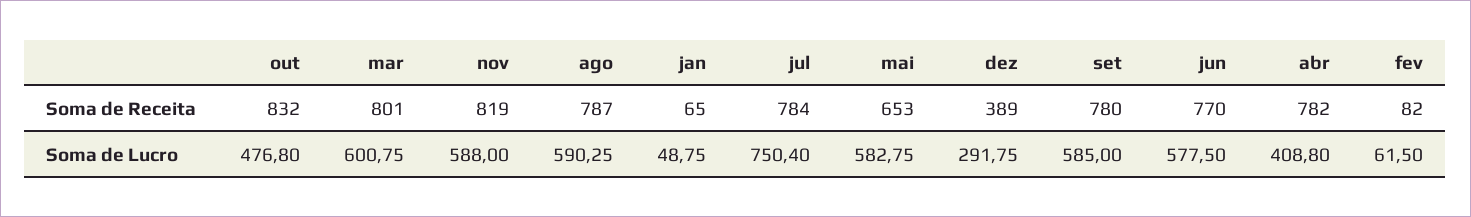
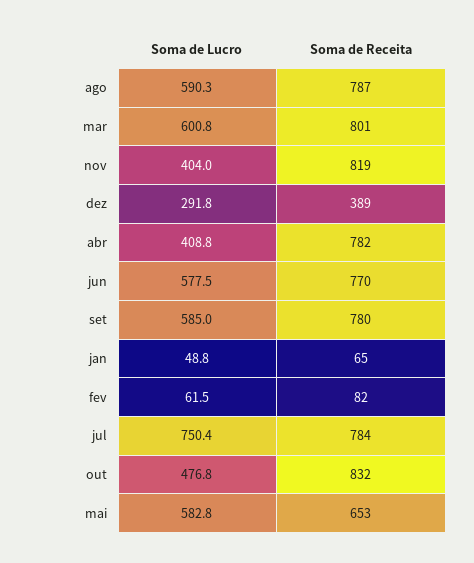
  {
    "out": {
      "Soma de Receita": 832,
      "Soma de Lucro": 476.8
    },
    "mar": {
      "Soma de Receita": 801,
      "Soma de Lucro": 600.75
    },
    "nov": {
      "Soma de Receita": 819,
-     "Soma de Lucro": 588
+     "Soma de Lucro": 404
    },
    "ago": {
      "Soma de Receita": 787,
      "Soma de Lucro": 590.25
    },
    "jan": {
      "Soma de Receita": 65,
      "Soma de Lucro": 48.75
    },
    "jul": {
      "Soma de Receita": 784,
      "Soma de Lucro": 750.4
    },
    "mai": {
      "Soma de Receita": 653,
      "Soma de Lucro": 582.75
    },
    "dez": {
      "Soma de Receita": 389,
      "Soma de Lucro": 291.75
    },
    "set": {
      "Soma de Receita": 780,
      "Soma de Lucro": 585
    },
    "jun": {
      "Soma de Receita": 770,
      "Soma de Lucro": 577.5
    },
    "abr": {
      "Soma de Receita": 782,
      "Soma de Lucro": 408.8
    },
    "fev": {
      "Soma de Receita": 82,
      "Soma de Lucro": 61.5
    }
  }

